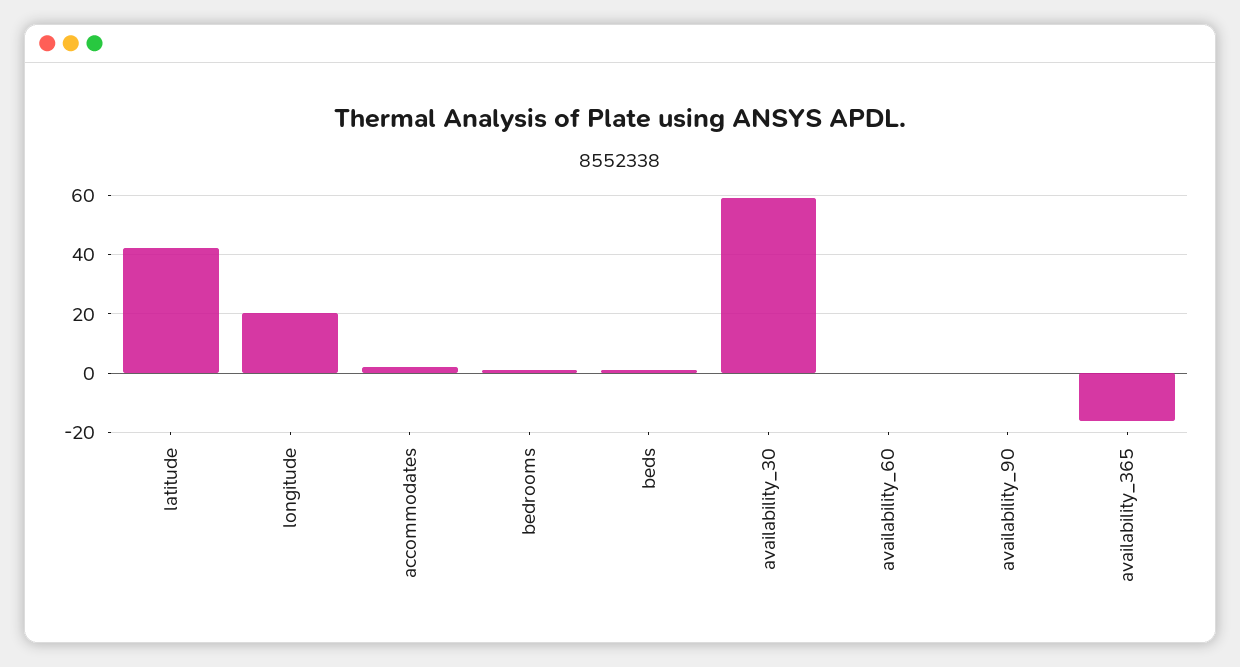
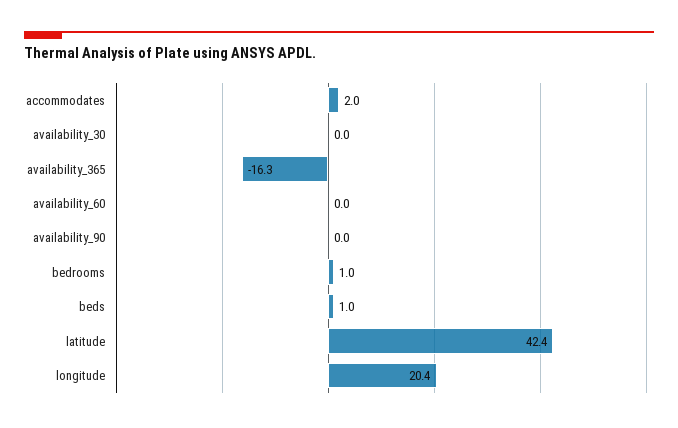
  {
    "latitude": 42.4,
    "longitude": 20.4,
    "accommodates": 2,
    "bedrooms": 1,
    "beds": 1,
-   "availability_30": 60,
+   "availability_30": 0,
    "availability_60": 0,
    "availability_90": 0,
    "availability_365": -16.3
  }

